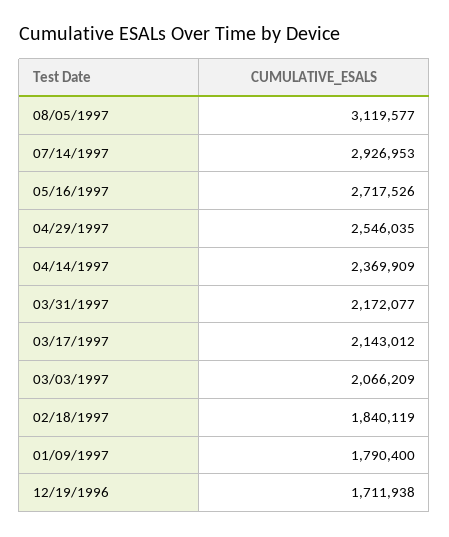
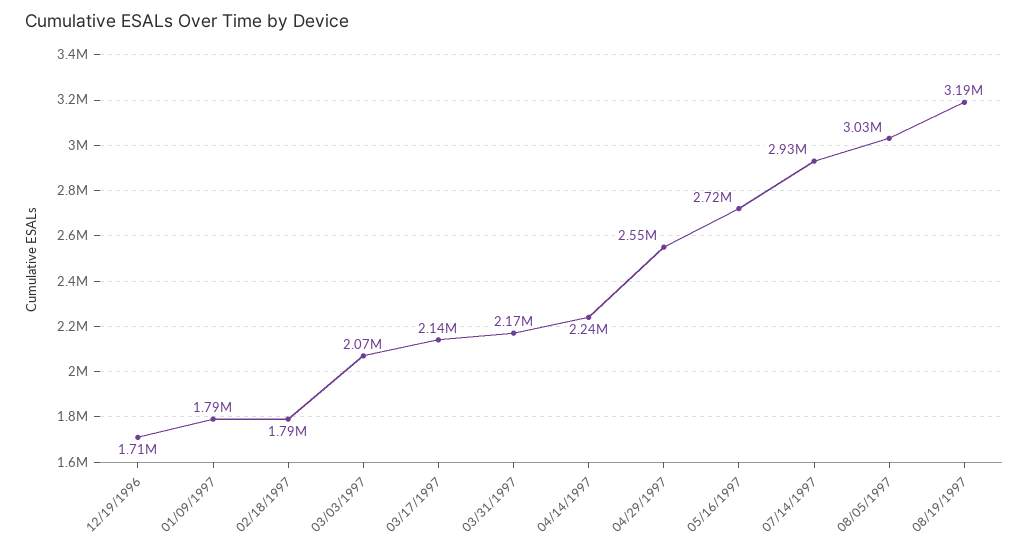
  {
-   "08/05/1997": 3119577,
+   "08/05/1997": 3030000,
    "07/14/1997": 2926953,
    "05/16/1997": 2717526,
    "04/29/1997": 2546035,
-   "04/14/1997": 2369909,
+   "04/14/1997": 2240000,
    "03/31/1997": 2172077,
    "03/17/1997": 2143012,
    "03/03/1997": 2066209,
-   "02/18/1997": 1840119,
+   "02/18/1997": 1790000,
    "01/09/1997": 1790400,
-   "12/19/1996": 1711938
+   "12/19/1996": 1711938,
+   "08/19/1997": 3190000
  }

